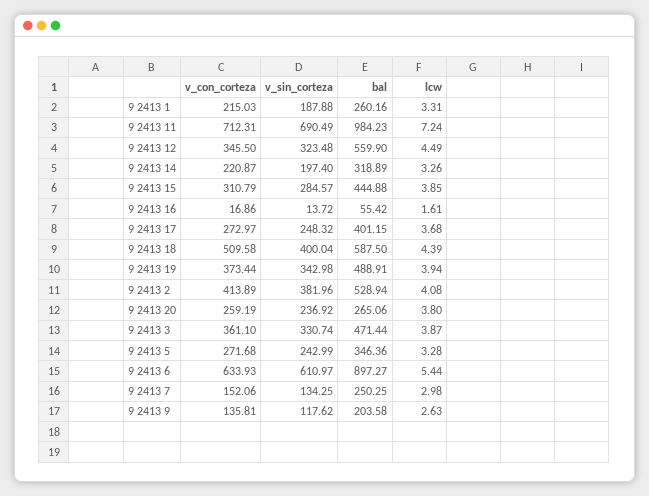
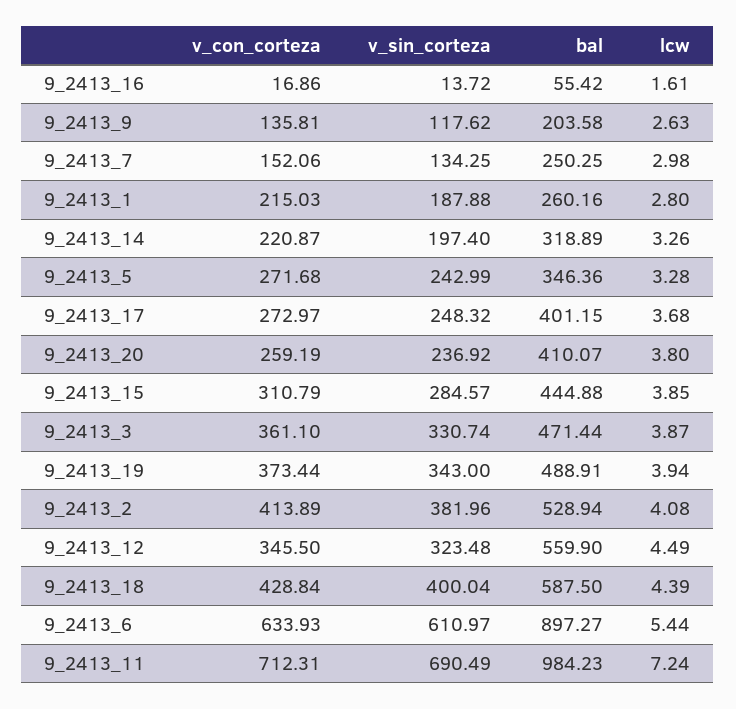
  {
    "v_con_corteza": {
      "9 2413 1": 215.03,
      "9 2413 11": 712.31,
      "9 2413 12": 345.5,
      "9 2413 14": 220.87,
      "9 2413 15": 310.79,
      "9 2413 16": 16.86,
      "9 2413 17": 272.97,
-     "9 2413 18": 509.58,
+     "9 2413 18": 428.84,
      "9 2413 19": 373.44,
      "9 2413 2": 413.89,
      "9 2413 20": 259.19,
      "9 2413 3": 361.1,
      "9 2413 5": 271.68,
      "9 2413 6": 633.93,
      "9 2413 7": 152.06,
      "9 2413 9": 135.81
    },
    "v_sin_corteza": {
      "9 2413 1": 187.88,
      "9 2413 11": 690.49,
      "9 2413 12": 323.48,
      "9 2413 14": 197.4,
      "9 2413 15": 284.57,
      "9 2413 16": 13.72,
      "9 2413 17": 248.32,
      "9 2413 18": 400.04,
-     "9 2413 19": 342.98,
+     "9 2413 19": 343,
      "9 2413 2": 381.96,
      "9 2413 20": 236.92,
      "9 2413 3": 330.74,
      "9 2413 5": 242.99,
      "9 2413 6": 610.97,
      "9 2413 7": 134.25,
      "9 2413 9": 117.62
    },
    "bal": {
      "9 2413 1": 260.16,
      "9 2413 11": 984.23,
      "9 2413 12": 559.9,
      "9 2413 14": 318.89,
      "9 2413 15": 444.88,
      "9 2413 16": 55.42,
      "9 2413 17": 401.15,
      "9 2413 18": 587.5,
      "9 2413 19": 488.91,
      "9 2413 2": 528.94,
-     "9 2413 20": 265.06,
+     "9 2413 20": 410.07,
      "9 2413 3": 471.44,
      "9 2413 5": 346.36,
      "9 2413 6": 897.27,
      "9 2413 7": 250.25,
      "9 2413 9": 203.58
    },
    "lcw": {
-     "9 2413 1": 3.31,
+     "9 2413 1": 2.8,
      "9 2413 11": 7.24,
      "9 2413 12": 4.49,
      "9 2413 14": 3.26,
      "9 2413 15": 3.85,
      "9 2413 16": 1.61,
      "9 2413 17": 3.68,
      "9 2413 18": 4.39,
      "9 2413 19": 3.94,
      "9 2413 2": 4.08,
      "9 2413 20": 3.8,
      "9 2413 3": 3.87,
      "9 2413 5": 3.28,
      "9 2413 6": 5.44,
      "9 2413 7": 2.98,
      "9 2413 9": 2.63
    }
  }

